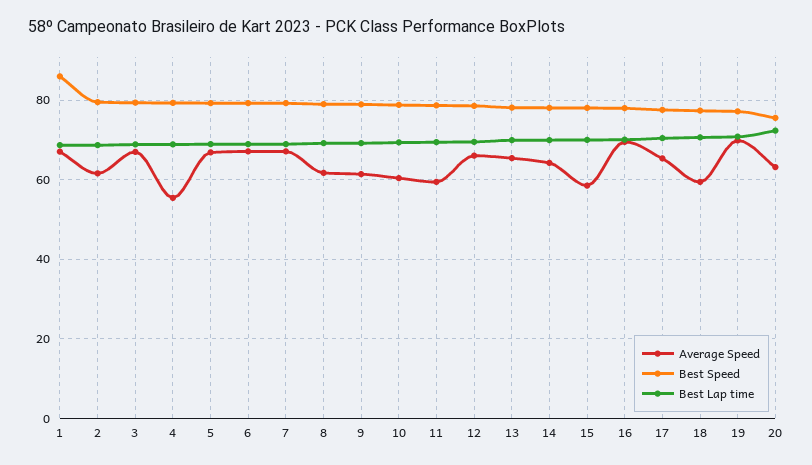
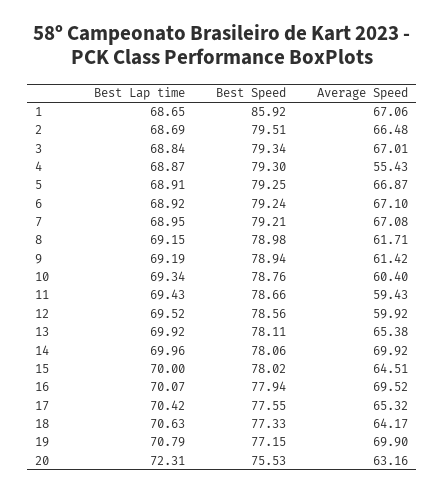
  {
    "Average Speed": {
      "1": 67.06,
-     "2": 62,
+     "2": 66.48,
      "3": 67.01,
      "4": 55.43,
      "5": 66.87,
      "6": 67.1,
      "7": 67.08,
      "8": 61.71,
      "9": 61.42,
      "10": 60.4,
      "11": 59.43,
-     "12": 66,
+     "12": 59.92,
      "13": 65.38,
-     "14": 64,
+     "14": 69.92,
-     "15": 58,
+     "15": 64.51,
      "16": 69.52,
      "17": 65.32,
-     "18": 60,
+     "18": 64.17,
      "19": 69.9,
      "20": 63.16
    },
    "Best Speed": {
      "1": 85.92,
      "2": 79.51,
      "3": 79.34,
      "4": 79.3,
      "5": 79.25,
      "6": 79.24,
      "7": 79.21,
      "8": 78.98,
      "9": 78.94,
      "10": 78.76,
      "11": 78.66,
      "12": 78.56,
      "13": 78.11,
      "14": 78.06,
      "15": 78.02,
      "16": 77.94,
      "17": 77.55,
      "18": 77.33,
      "19": 77.15,
      "20": 75.53
    },
    "Best Lap time": {
      "1": 68.65,
      "2": 68.69,
      "3": 68.84,
      "4": 68.87,
      "5": 68.91,
      "6": 68.92,
      "7": 68.95,
      "8": 69.15,
      "9": 69.19,
      "10": 69.34,
      "11": 69.43,
      "12": 69.52,
      "13": 69.92,
      "14": 69.96,
      "15": 70,
      "16": 70.07,
      "17": 70.42,
      "18": 70.63,
      "19": 70.79,
      "20": 72.31
    }
  }

